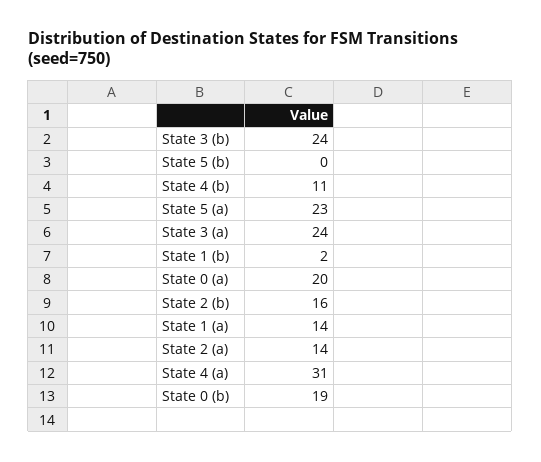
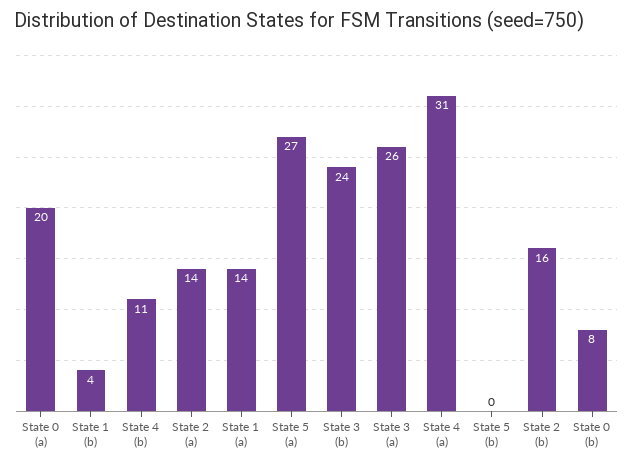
  {
    "State 3 (b)": 24,
    "State 5 (b)": 0,
    "State 4 (b)": 11,
-   "State 5 (a)": 23,
+   "State 5 (a)": 27,
-   "State 3 (a)": 24,
+   "State 3 (a)": 26,
-   "State 1 (b)": 2,
+   "State 1 (b)": 4,
    "State 0 (a)": 20,
    "State 2 (b)": 16,
    "State 1 (a)": 14,
    "State 2 (a)": 14,
    "State 4 (a)": 31,
-   "State 0 (b)": 19
+   "State 0 (b)": 8
  }

